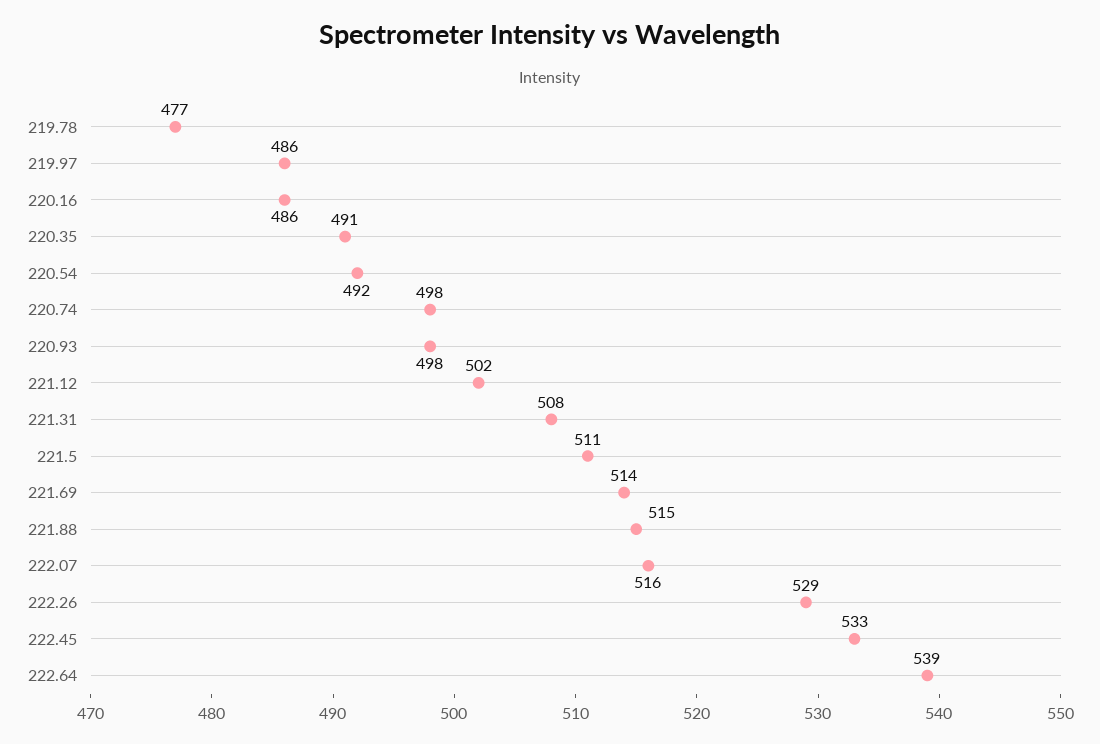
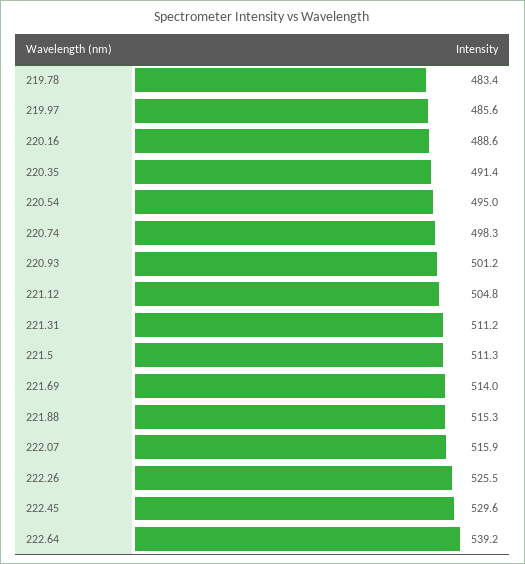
  {
-   "219.78": 477,
+   "219.78": 483.4,
    "219.97": 485.6,
-   "220.16": 486,
+   "220.16": 488.6,
    "220.35": 491.4,
-   "220.54": 492,
+   "220.54": 495,
    "220.74": 498.3,
-   "220.93": 498,
+   "220.93": 501.2,
-   "221.12": 502,
+   "221.12": 504.8,
-   "221.31": 508,
+   "221.31": 511.2,
    "221.5": 511.3,
    "221.69": 514,
    "221.88": 515.3,
    "222.07": 515.9,
-   "222.26": 529,
+   "222.26": 525.5,
-   "222.45": 533,
+   "222.45": 529.6,
    "222.64": 539.2
  }

